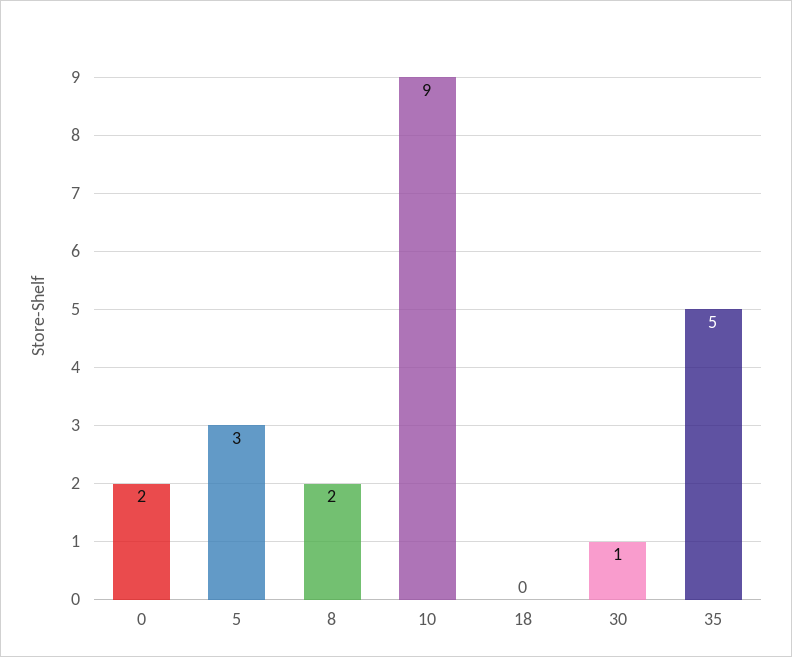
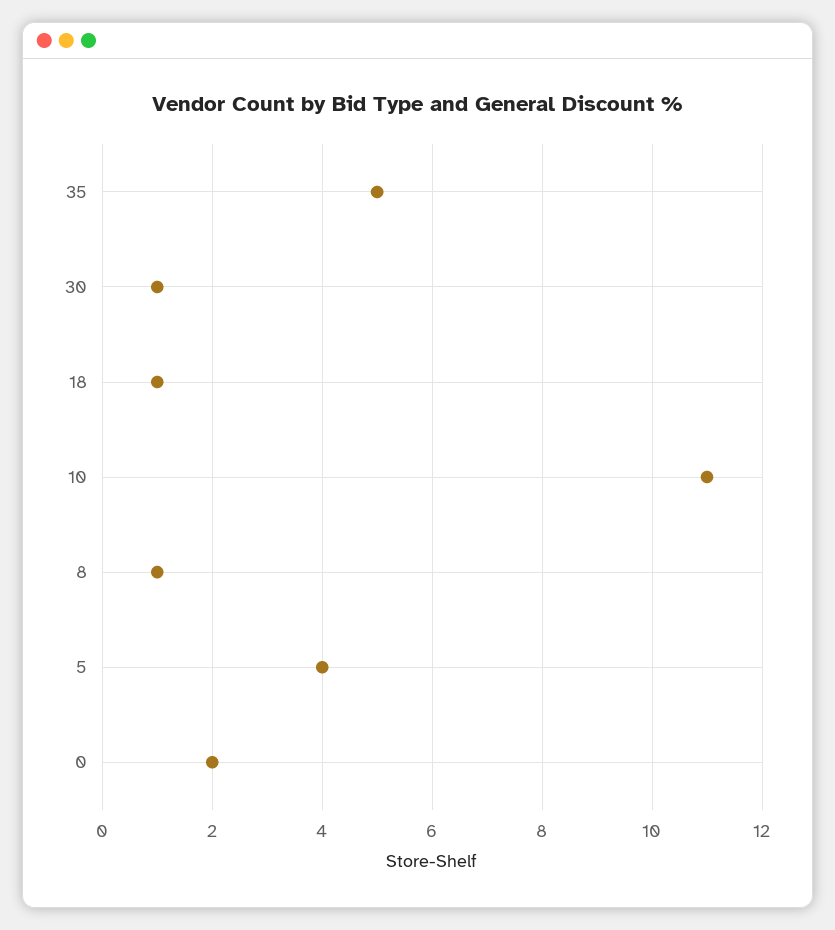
  {
    "0": 2,
-   "5": 3,
+   "5": 4,
-   "8": 2,
+   "8": 1,
-   "10": 9,
+   "10": 11,
-   "18": 0,
+   "18": 1,
    "30": 1,
    "35": 5
  }

